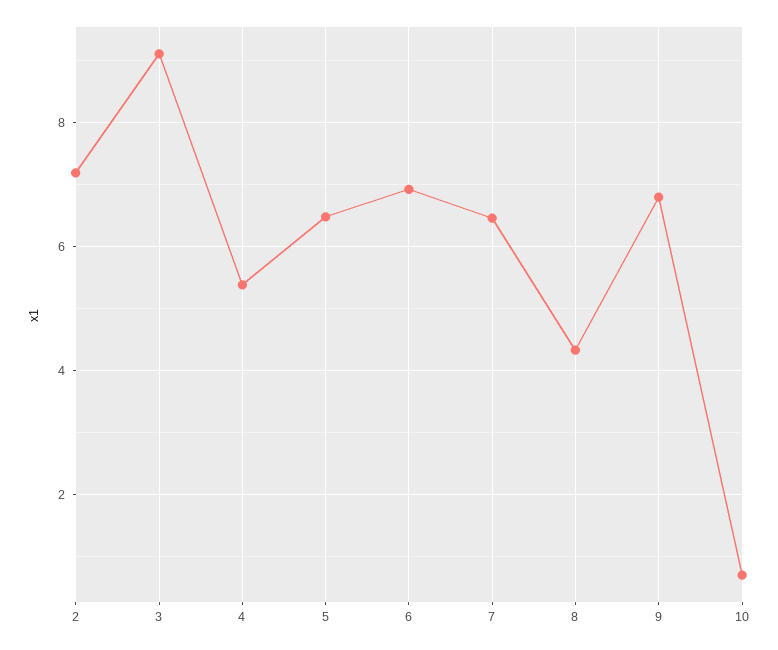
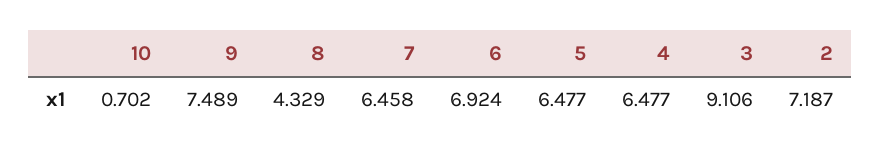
  {
    "2": 7.187,
    "3": 9.106,
-   "4": 5.4,
+   "4": 6.477,
    "5": 6.477,
    "6": 6.924,
    "7": 6.458,
    "8": 4.329,
-   "9": 6.8,
+   "9": 7.489,
    "10": 0.702
  }

